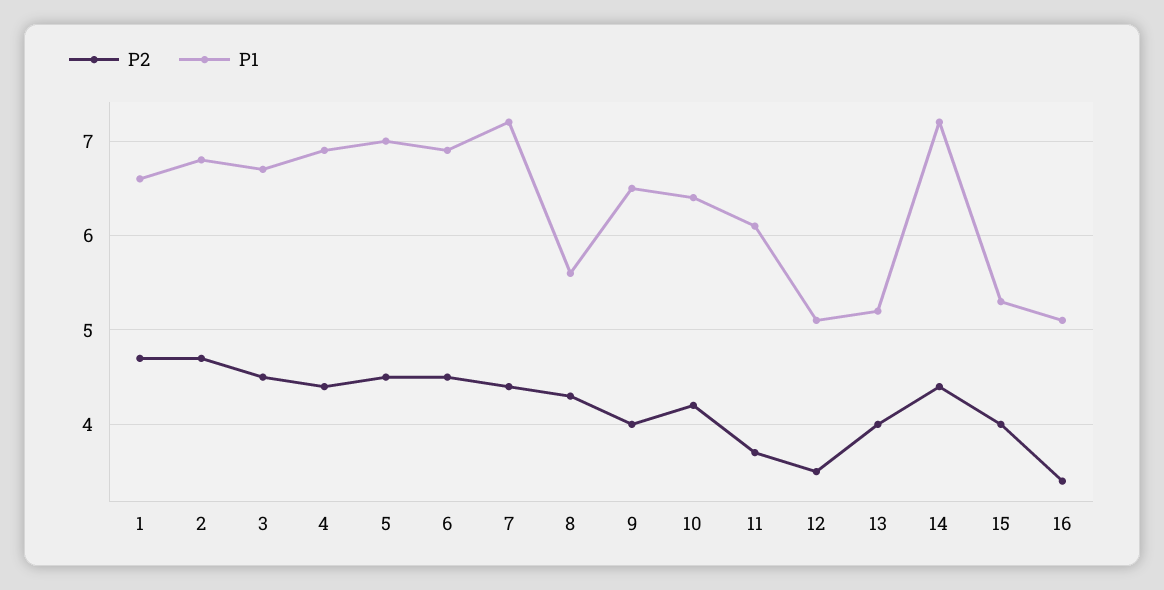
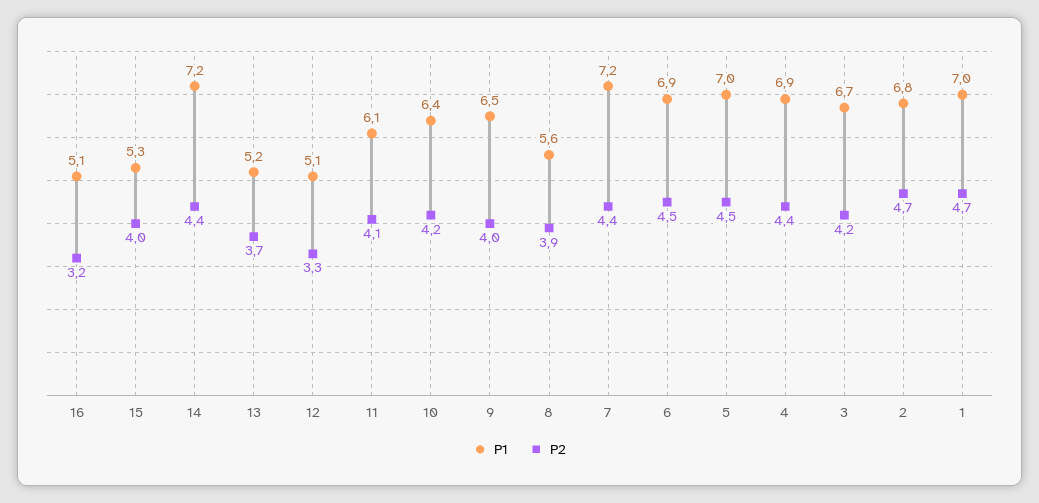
  {
    "P2": {
      "1": 4.7,
      "2": 4.7,
-     "3": 4.5,
+     "3": 4.2,
      "4": 4.4,
      "5": 4.5,
      "6": 4.5,
      "7": 4.4,
-     "8": 4.3,
+     "8": 3.9,
      "9": 4,
      "10": 4.2,
-     "11": 3.7,
+     "11": 4.1,
-     "12": 3.5,
+     "12": 3.3,
-     "13": 4,
+     "13": 3.7,
      "14": 4.4,
      "15": 4,
-     "16": 3.4
+     "16": 3.2
    },
    "P1": {
-     "1": 6.6,
+     "1": 7,
      "2": 6.8,
      "3": 6.7,
      "4": 6.9,
      "5": 7,
      "6": 6.9,
      "7": 7.2,
      "8": 5.6,
      "9": 6.5,
      "10": 6.4,
      "11": 6.1,
      "12": 5.1,
      "13": 5.2,
      "14": 7.2,
      "15": 5.3,
      "16": 5.1
    }
  }

